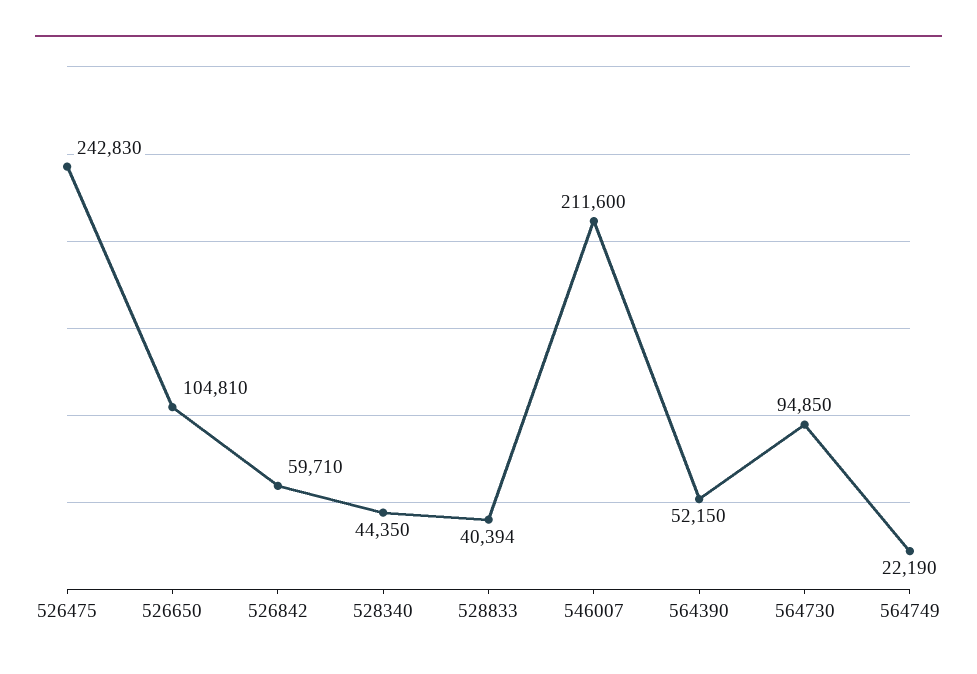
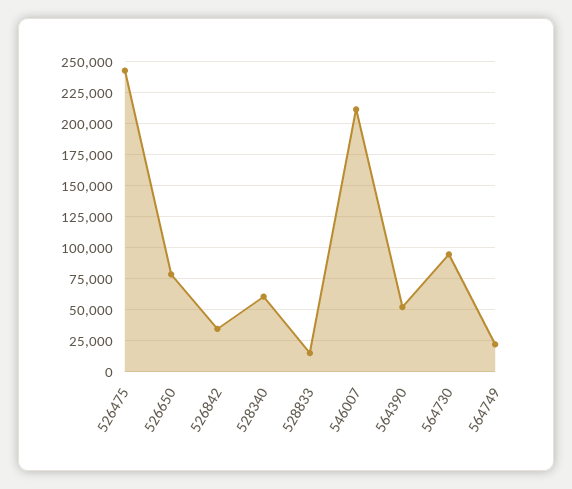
  {
    "526475": 242830,
-   "526650": 104810,
+   "526650": 80000,
-   "526842": 59710,
+   "526842": 35000,
-   "528340": 44350,
+   "528340": 60000,
-   "528833": 40394,
+   "528833": 15000,
    "546007": 211600,
    "564390": 52150,
    "564730": 94850,
    "564749": 22190
  }

